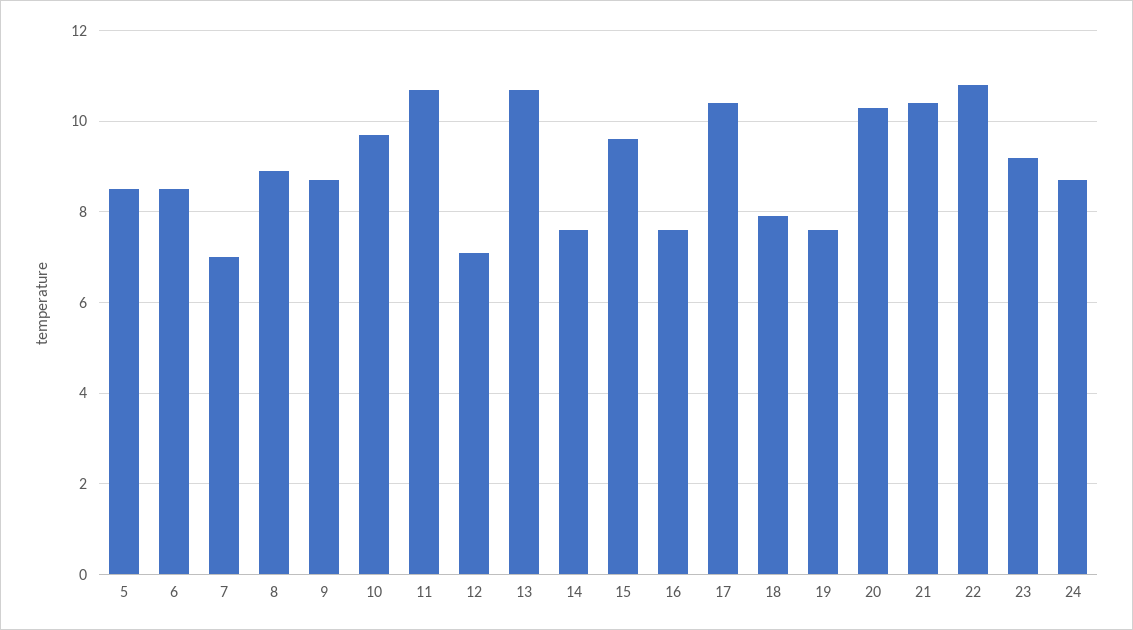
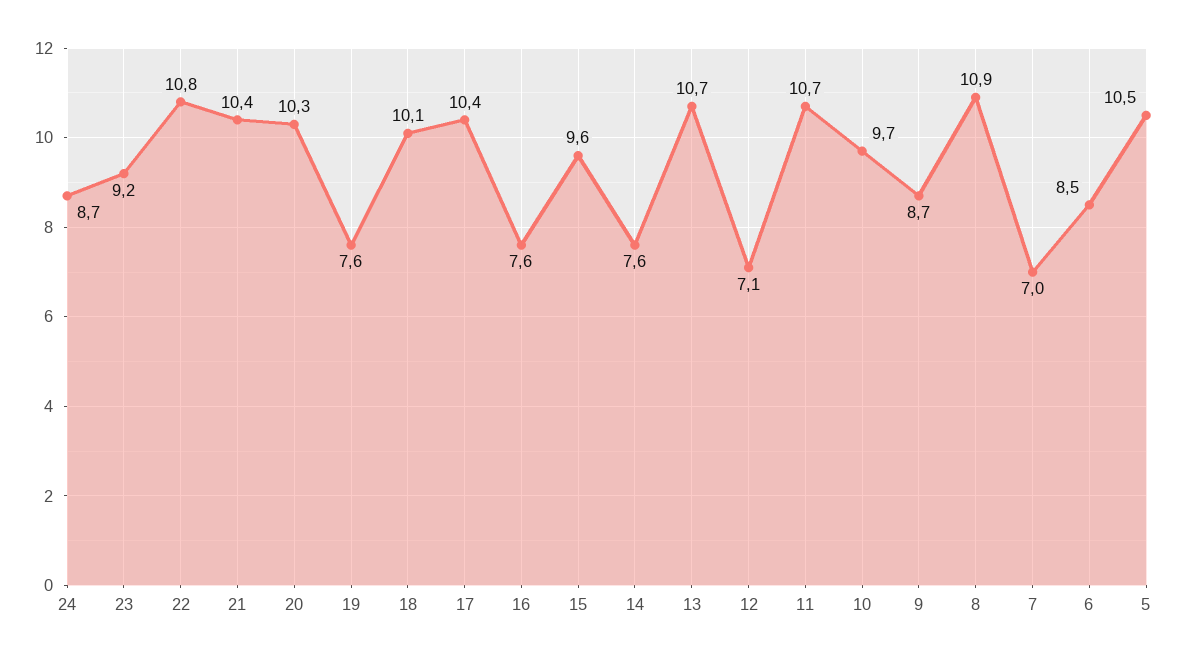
  {
-   "5": 8.5,
+   "5": 10.5,
    "6": 8.5,
    "7": 7,
-   "8": 9,
+   "8": 10.9,
    "9": 8.7,
    "10": 9.7,
    "11": 10.7,
    "12": 7.1,
    "13": 10.7,
    "14": 7.6,
    "15": 9.6,
    "16": 7.6,
    "17": 10.4,
-   "18": 8,
+   "18": 10.1,
    "19": 7.6,
    "20": 10.3,
    "21": 10.4,
    "22": 10.8,
    "23": 9.2,
    "24": 8.7
  }

